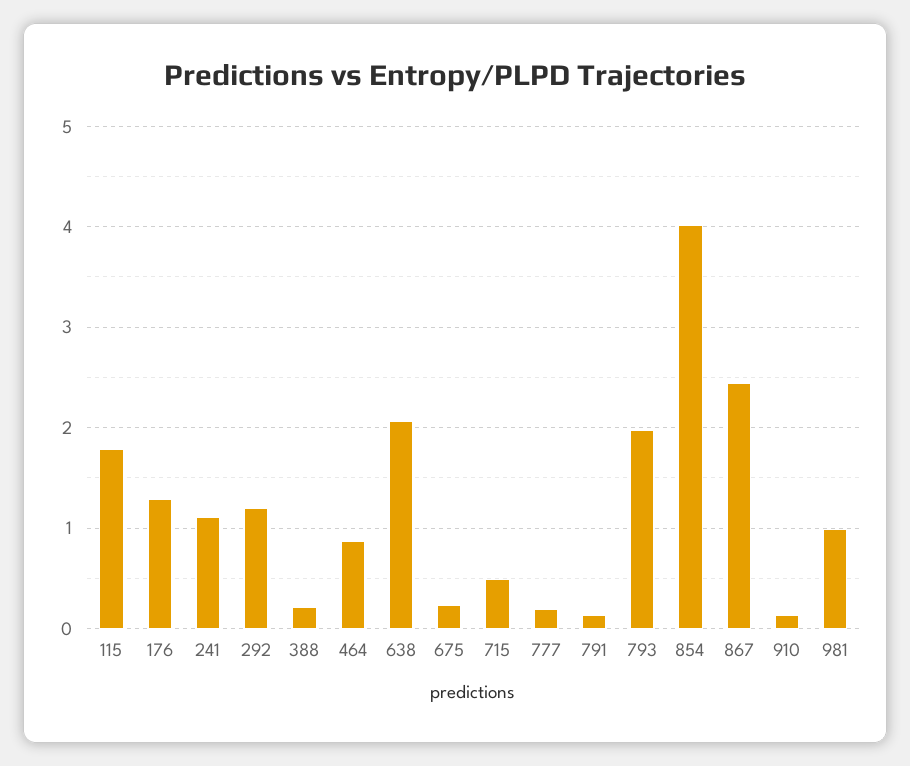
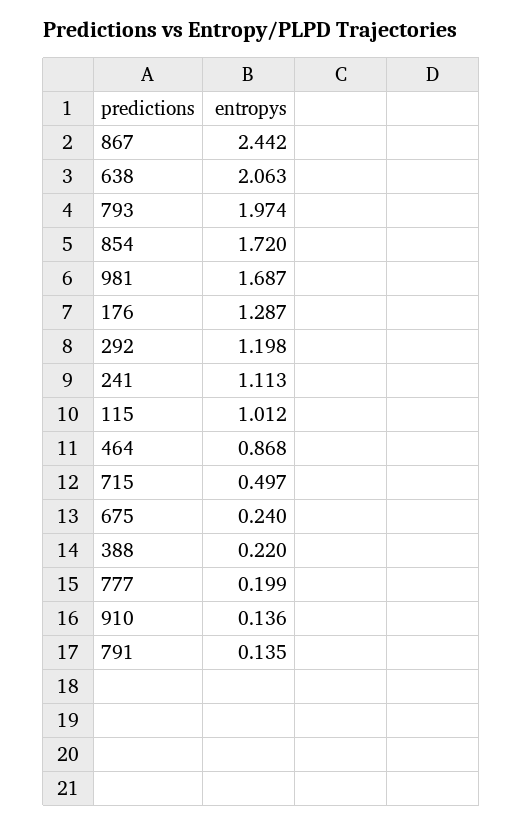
  {
-   "115": 1.8,
+   "115": 1.012,
    "176": 1.287,
    "241": 1.113,
    "292": 1.198,
    "388": 0.22,
    "464": 0.868,
    "638": 2.063,
    "675": 0.24,
    "715": 0.497,
    "777": 0.199,
    "791": 0.135,
    "793": 1.974,
-   "854": 4,
+   "854": 1.72,
    "867": 2.442,
    "910": 0.136,
-   "981": 1
+   "981": 1.687
  }

